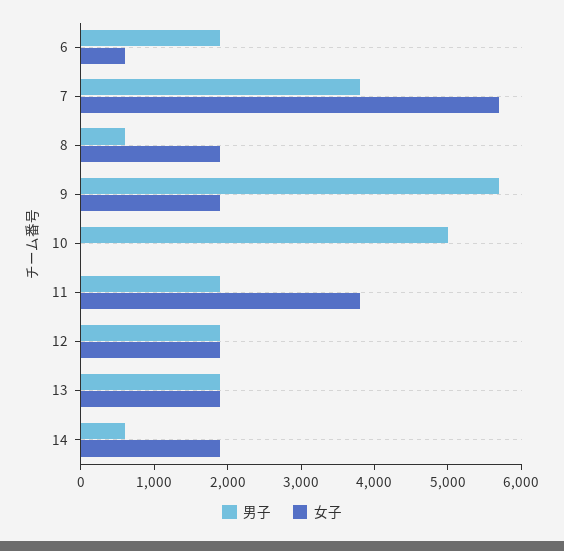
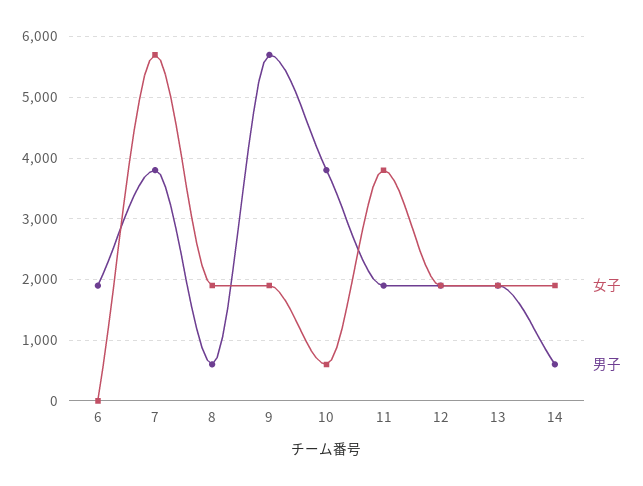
  {
    "男子": {
      "6": 1900,
      "7": 3800,
      "8": 600,
      "9": 5700,
-     "10": 5000,
+     "10": 3800,
      "11": 1900,
      "12": 1900,
      "13": 1900,
      "14": 600
    },
    "女子": {
-     "6": 600,
+     "6": 0,
      "7": 5700,
      "8": 1900,
      "9": 1900,
-     "10": 0,
+     "10": 600,
      "11": 3800,
      "12": 1900,
      "13": 1900,
      "14": 1900
    }
  }

